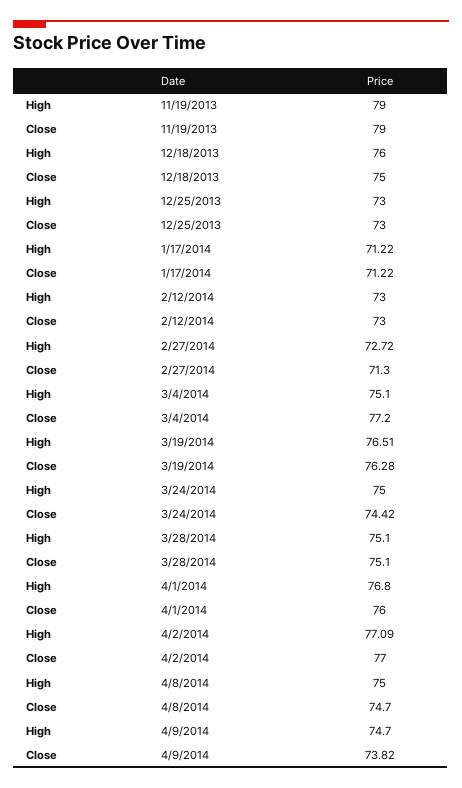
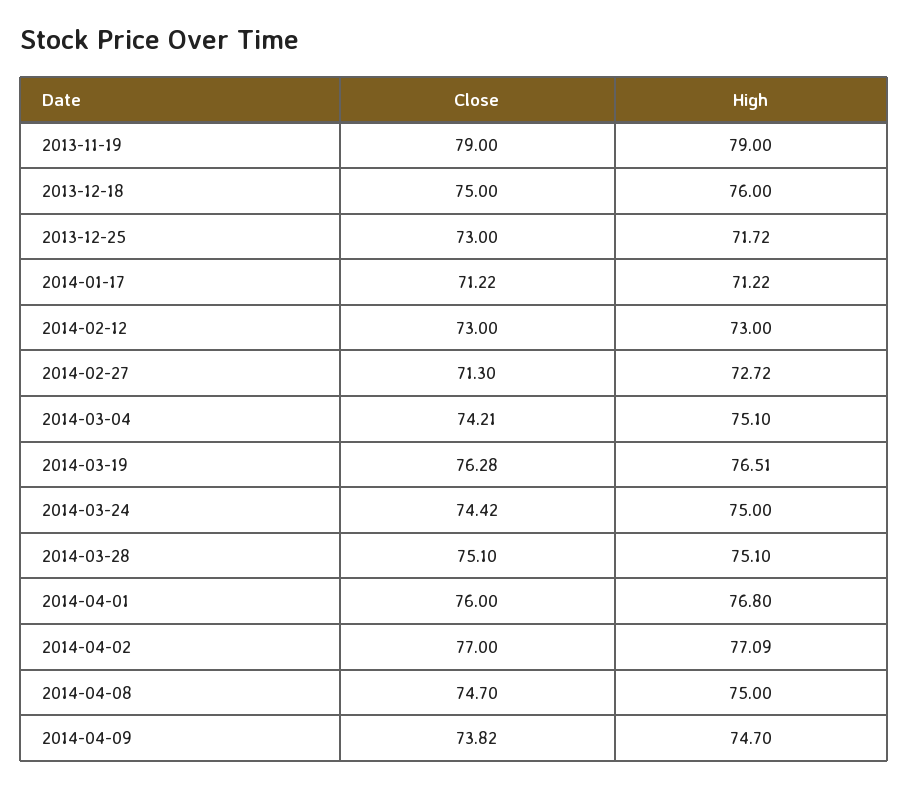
  {
    "High": {
      "11/19/2013": 79,
      "12/18/2013": 76,
-     "12/25/2013": 73,
+     "12/25/2013": 71.72,
      "1/17/2014": 71.22,
      "2/12/2014": 73,
      "2/27/2014": 72.72,
      "3/4/2014": 75.1,
      "3/19/2014": 76.51,
      "3/24/2014": 75,
      "3/28/2014": 75.1,
      "4/1/2014": 76.8,
      "4/2/2014": 77.09,
      "4/8/2014": 75,
      "4/9/2014": 74.7
    },
    "Close": {
      "11/19/2013": 79,
      "12/18/2013": 75,
      "12/25/2013": 73,
      "1/17/2014": 71.22,
      "2/12/2014": 73,
      "2/27/2014": 71.3,
-     "3/4/2014": 77.2,
+     "3/4/2014": 74.21,
      "3/19/2014": 76.28,
      "3/24/2014": 74.42,
      "3/28/2014": 75.1,
      "4/1/2014": 76,
      "4/2/2014": 77,
      "4/8/2014": 74.7,
      "4/9/2014": 73.82
    }
  }

